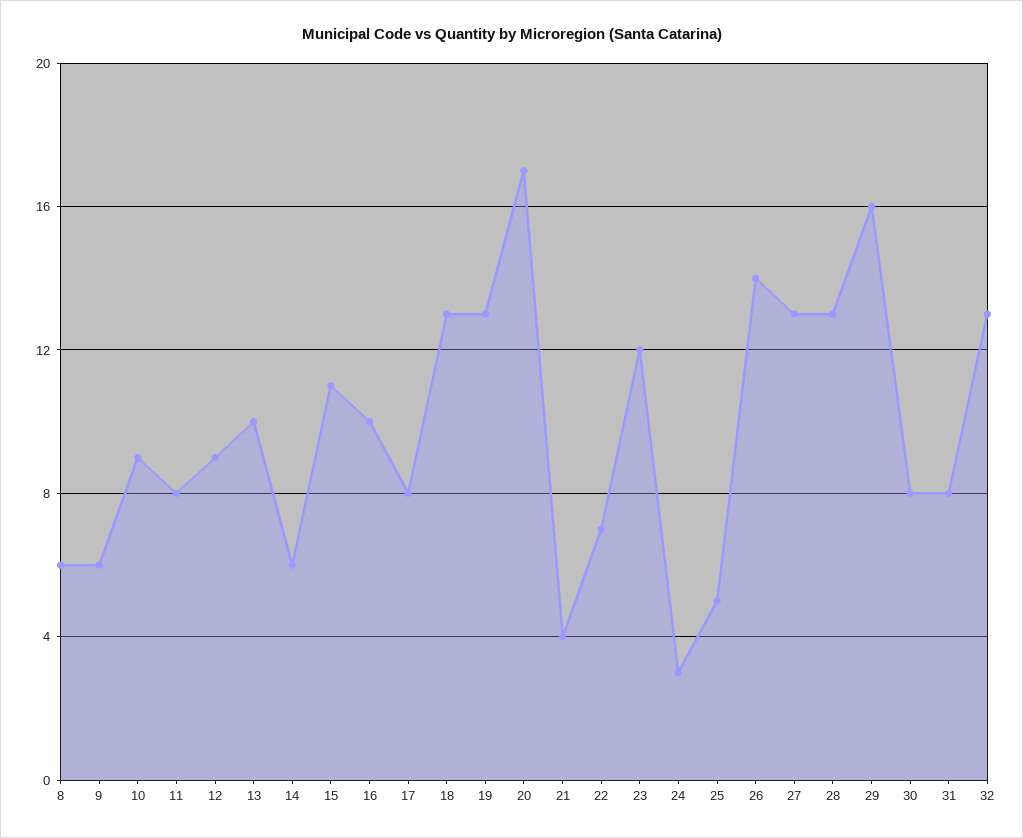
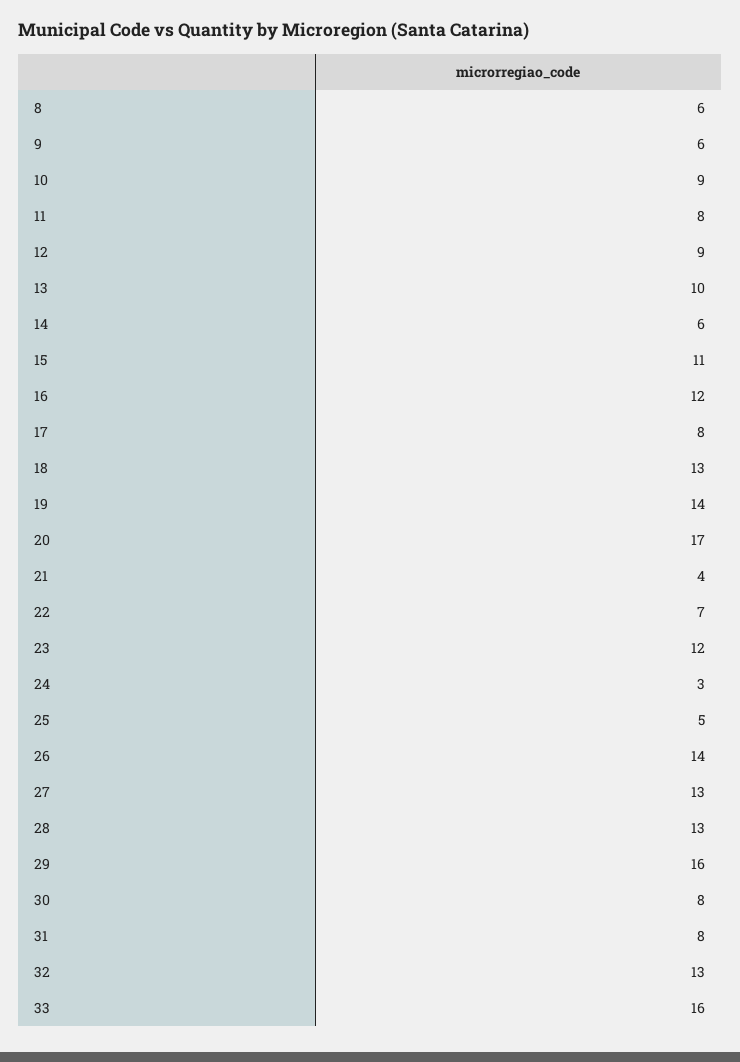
  {
    "8": 6,
    "9": 6,
    "10": 9,
    "11": 8,
    "12": 9,
    "13": 10,
    "14": 6,
    "15": 11,
-   "16": 10,
+   "16": 12,
    "17": 8,
    "18": 13,
-   "19": 13,
+   "19": 14,
    "20": 17,
    "21": 4,
    "22": 7,
    "23": 12,
    "24": 3,
    "25": 5,
    "26": 14,
    "27": 13,
    "28": 13,
    "29": 16,
    "30": 8,
    "31": 8,
-   "32": 13
+   "32": 13,
+   "33": 16
  }

